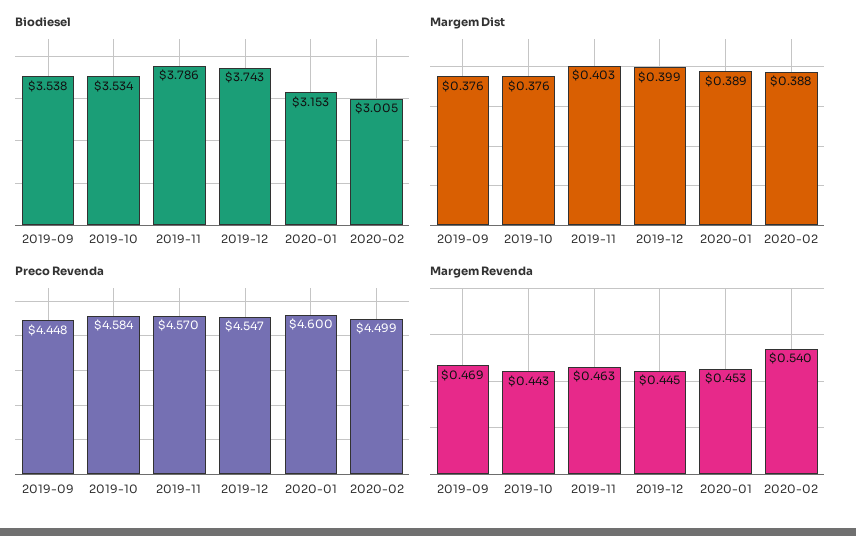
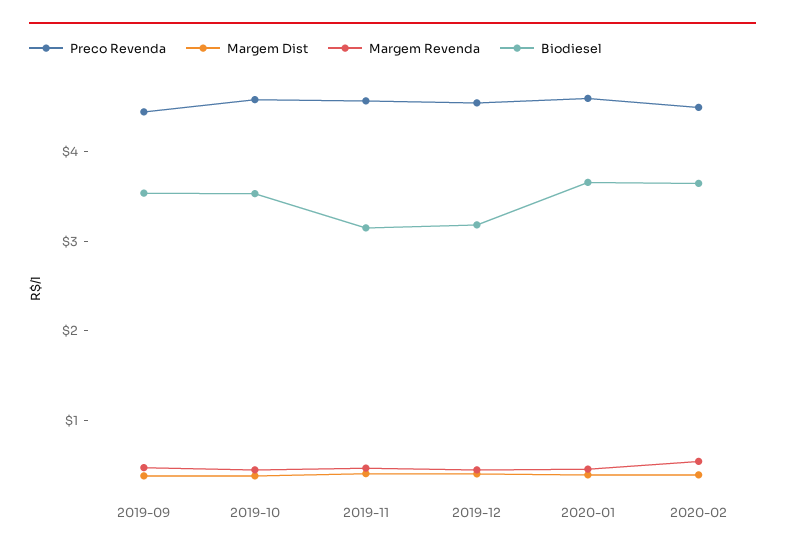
  {
    "Biodiesel": {
      "2019-09": 3.538,
      "2019-10": 3.534,
-     "2019-11": 3.786,
+     "2019-11": 3.2,
-     "2019-12": 3.743,
+     "2019-12": 3.2,
-     "2020-01": 3.153,
+     "2020-01": 3.6,
-     "2020-02": 3.005
+     "2020-02": 3.6
    },
    "Margem Dist": {
      "2019-09": 0.376,
      "2019-10": 0.376,
      "2019-11": 0.403,
      "2019-12": 0.399,
      "2020-01": 0.389,
      "2020-02": 0.388
    },
    "Preco Revenda": {
      "2019-09": 4.448,
      "2019-10": 4.584,
      "2019-11": 4.57,
      "2019-12": 4.547,
      "2020-01": 4.6,
      "2020-02": 4.499
    },
    "Margem Revenda": {
      "2019-09": 0.469,
      "2019-10": 0.443,
      "2019-11": 0.463,
      "2019-12": 0.445,
      "2020-01": 0.453,
      "2020-02": 0.54
    }
  }

